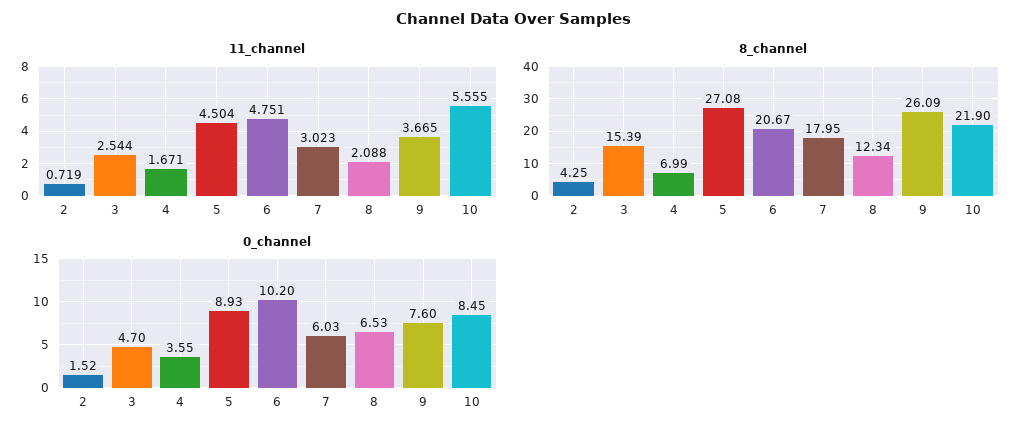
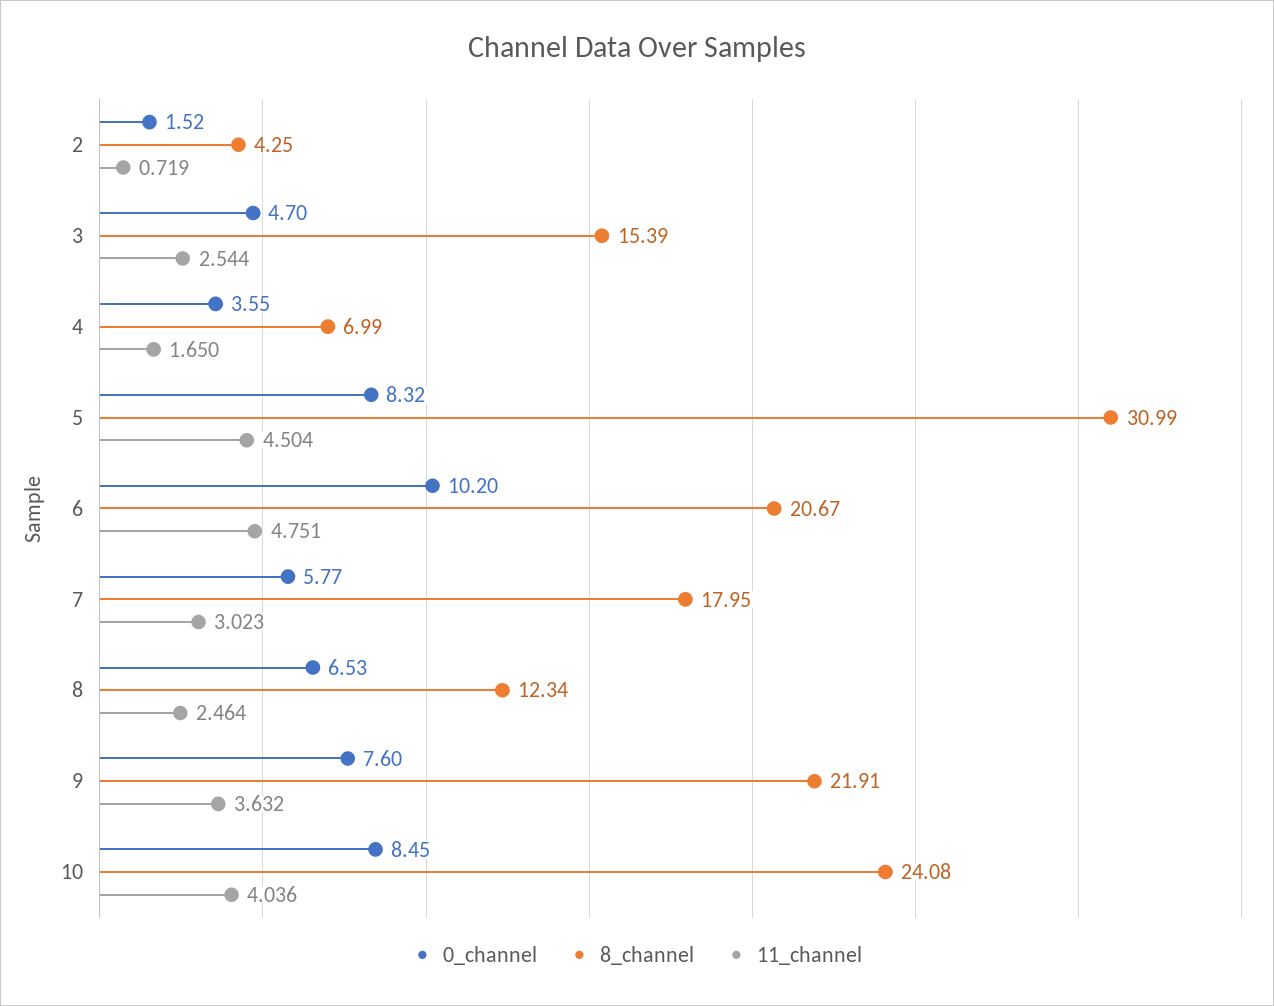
  {
    "11_channel": {
      "2": 0.719,
      "3": 2.544,
-     "4": 1.671,
+     "4": 1.65,
      "5": 4.504,
      "6": 4.751,
      "7": 3.023,
-     "8": 2.088,
+     "8": 2.464,
-     "9": 3.665,
+     "9": 3.632,
-     "10": 5.555
+     "10": 4.036
    },
    "8_channel": {
      "2": 4.25,
      "3": 15.39,
      "4": 6.99,
-     "5": 27.08,
+     "5": 30.99,
      "6": 20.67,
      "7": 17.95,
      "8": 12.34,
-     "9": 26.09,
+     "9": 21.91,
-     "10": 21.9
+     "10": 24.08
    },
    "0_channel": {
      "2": 1.52,
      "3": 4.7,
      "4": 3.55,
-     "5": 8.93,
+     "5": 8.32,
      "6": 10.2,
-     "7": 6.03,
+     "7": 5.77,
      "8": 6.53,
      "9": 7.6,
      "10": 8.45
    }
  }

